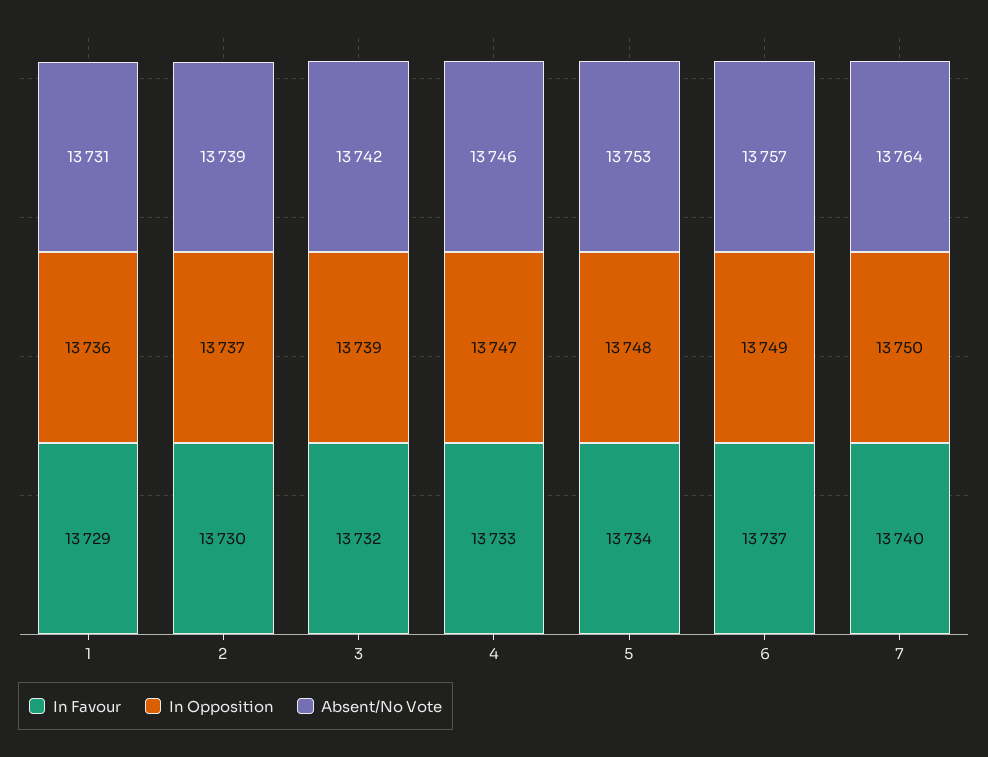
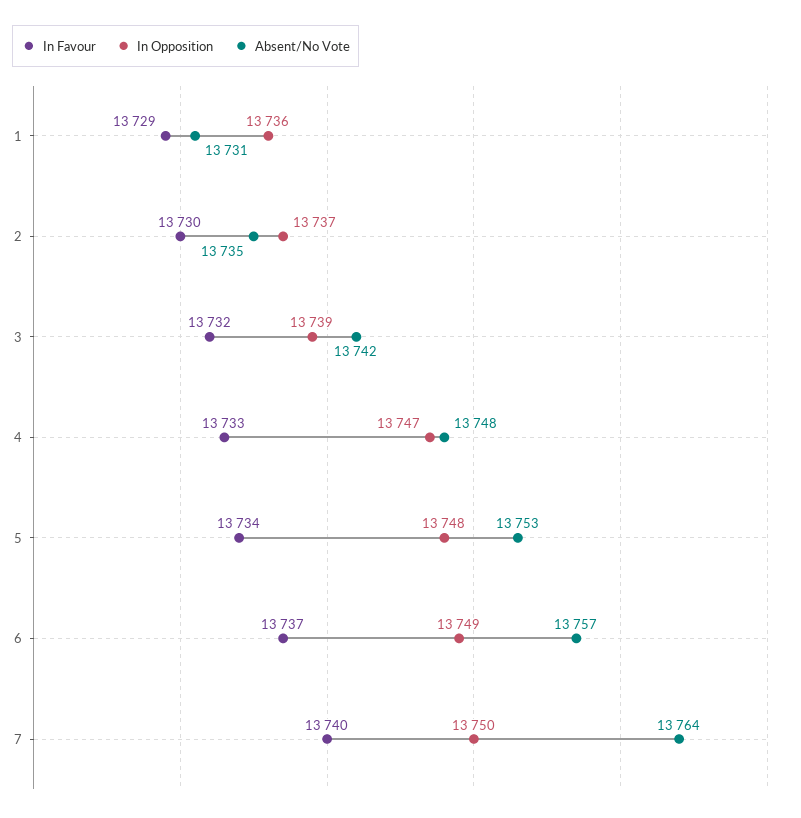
  {
    "In Favour": {
      "1": 13729,
      "2": 13730,
      "3": 13732,
      "4": 13733,
      "5": 13734,
      "6": 13737,
      "7": 13740
    },
    "In Opposition": {
      "1": 13736,
      "2": 13737,
      "3": 13739,
      "4": 13747,
      "5": 13748,
      "6": 13749,
      "7": 13750
    },
    "Absent/No Vote": {
      "1": 13731,
-     "2": 13739,
+     "2": 13735,
      "3": 13742,
-     "4": 13746,
+     "4": 13748,
      "5": 13753,
      "6": 13757,
      "7": 13764
    }
  }

